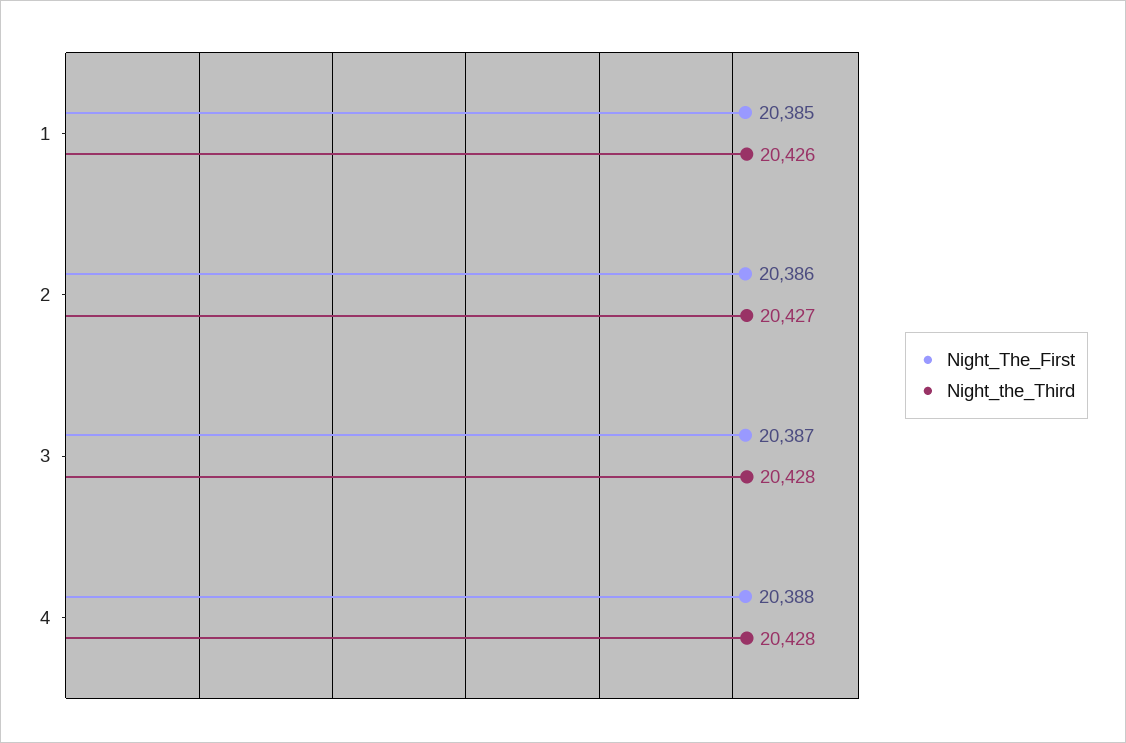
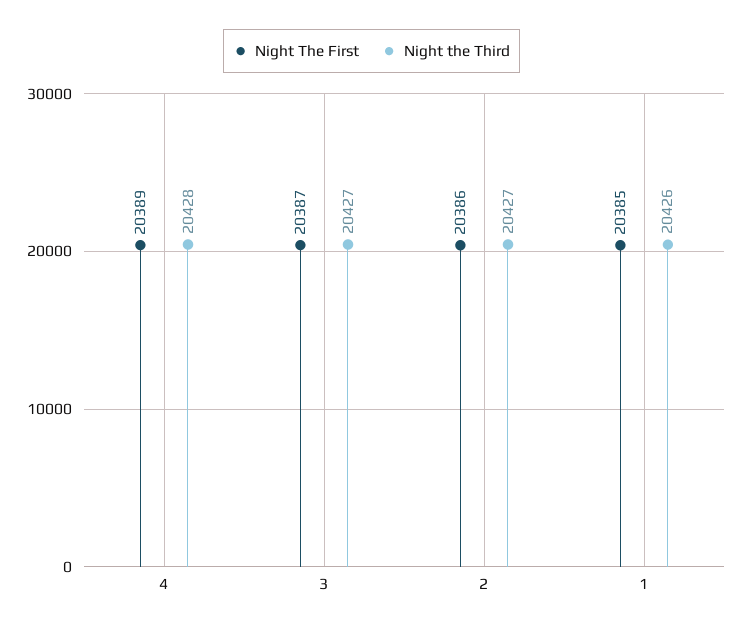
  {
    "Night_The_First": {
      "1": 20385,
      "2": 20386,
      "3": 20387,
-     "4": 20388
+     "4": 20389
    },
    "Night_the_Third": {
      "1": 20426,
      "2": 20427,
-     "3": 20428,
+     "3": 20427,
      "4": 20428
    }
  }

